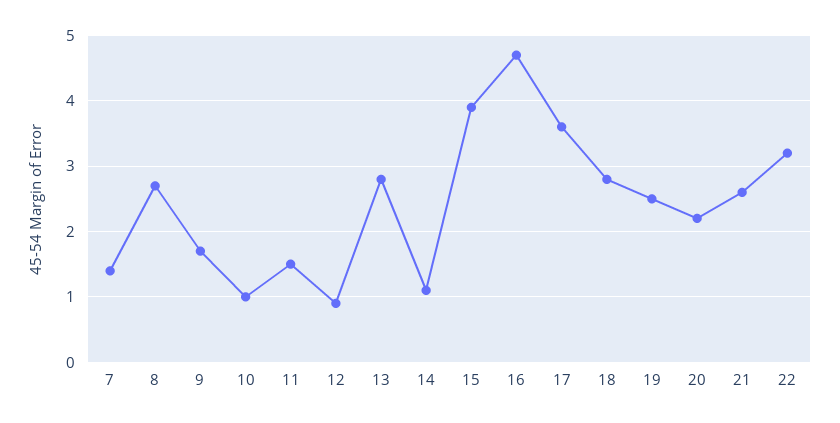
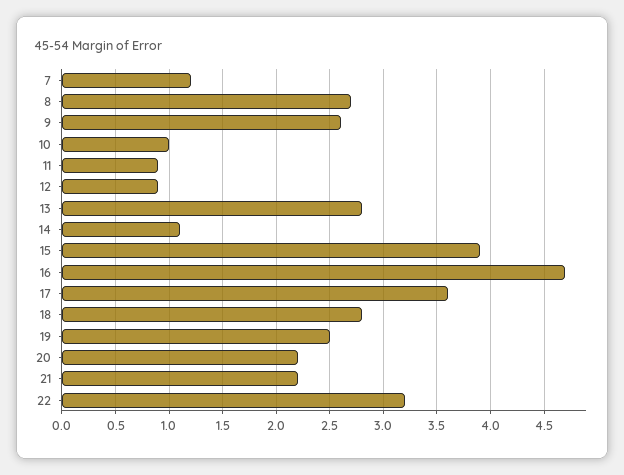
  {
-   "7": 1.4,
+   "7": 1.2,
    "8": 2.7,
-   "9": 1.7,
+   "9": 2.6,
    "10": 1,
-   "11": 1.5,
+   "11": 0.9,
    "12": 0.9,
    "13": 2.8,
    "14": 1.1,
    "15": 3.9,
    "16": 4.7,
    "17": 3.6,
    "18": 2.8,
    "19": 2.5,
    "20": 2.2,
-   "21": 2.6,
+   "21": 2.2,
    "22": 3.2
  }

